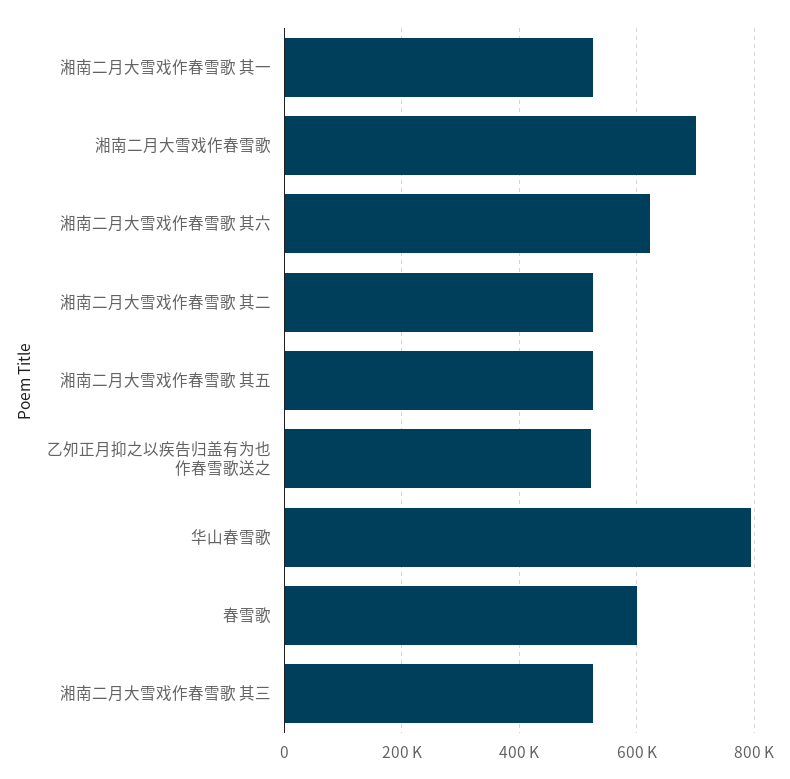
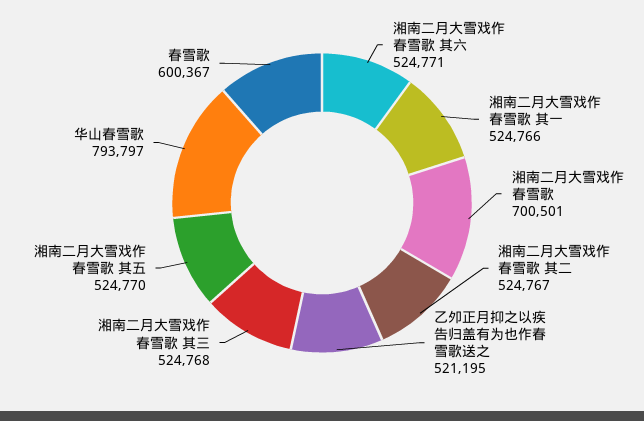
  {
    "湘南二月大雪戏作春雪歌 其一": 524766,
    "湘南二月大雪戏作春雪歌": 700501,
-   "湘南二月大雪戏作春雪歌 其六": 620000,
+   "湘南二月大雪戏作春雪歌 其六": 524771,
    "湘南二月大雪戏作春雪歌 其二": 524767,
    "湘南二月大雪戏作春雪歌 其五": 524770,
    "乙夘正月抑之以疾告归盖有为也作春雪歌送之": 521195,
    "华山春雪歌": 793797,
    "春雪歌": 600367,
    "湘南二月大雪戏作春雪歌 其三": 524768
  }

